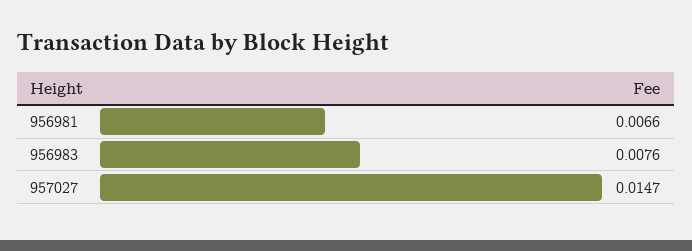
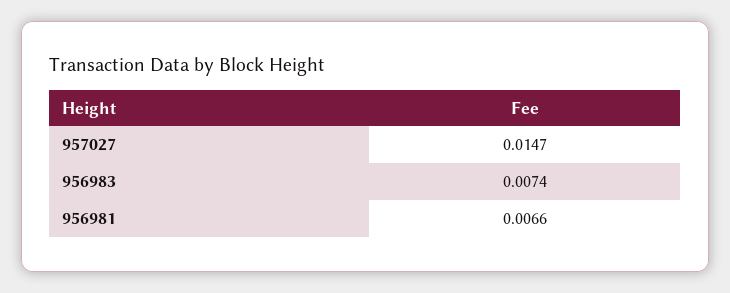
  {
    "956981": 0.0066,
-   "956983": 0.0076,
+   "956983": 0.0074,
    "957027": 0.0147
  }

